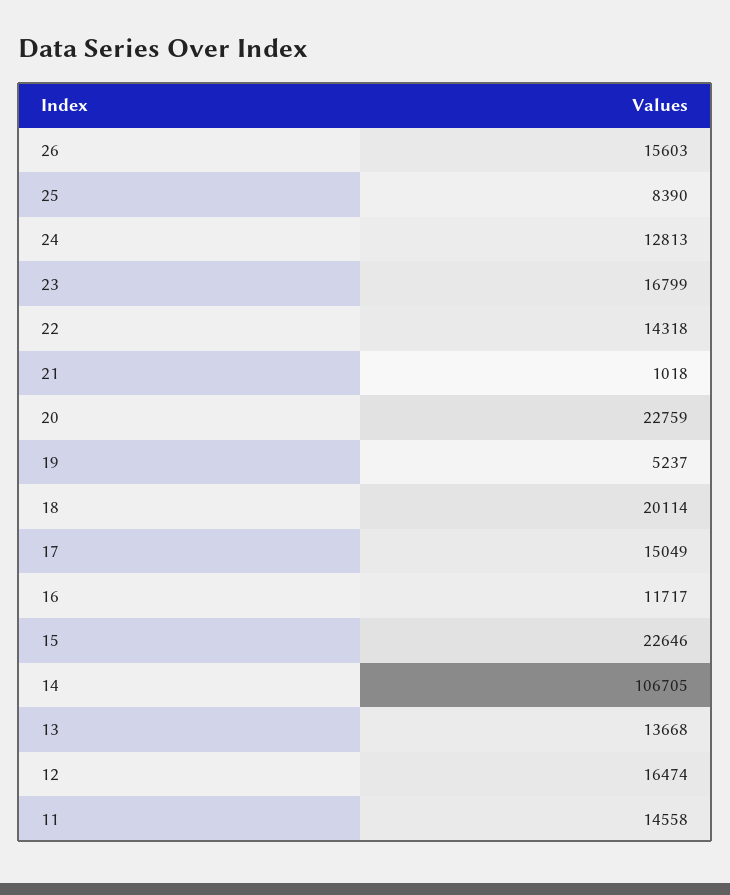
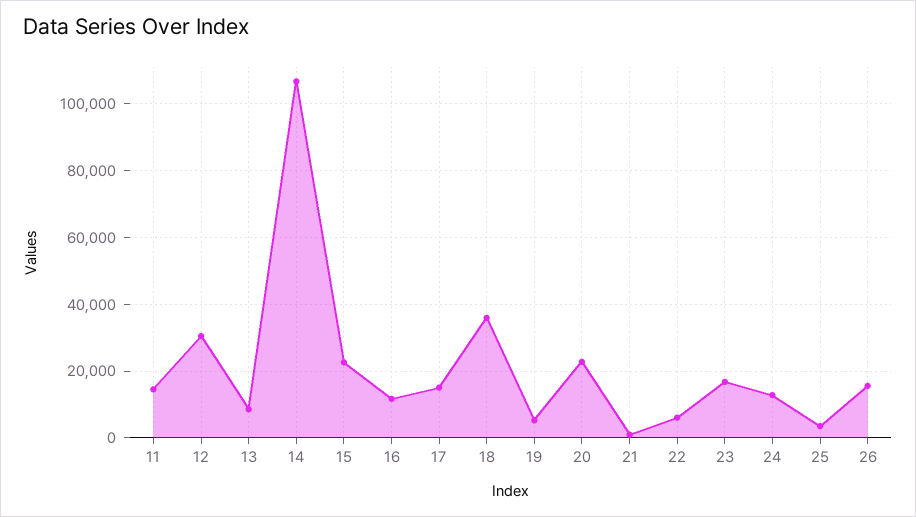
  {
    "26": 15603,
-   "25": 8390,
+   "25": 4000,
    "24": 12813,
    "23": 16799,
-   "22": 14318,
+   "22": 6000,
    "21": 1018,
    "20": 22759,
    "19": 5237,
-   "18": 20114,
+   "18": 36000,
    "17": 15049,
    "16": 11717,
    "15": 22646,
    "14": 106705,
-   "13": 13668,
+   "13": 8000,
-   "12": 16474,
+   "12": 30000,
    "11": 14558
  }

